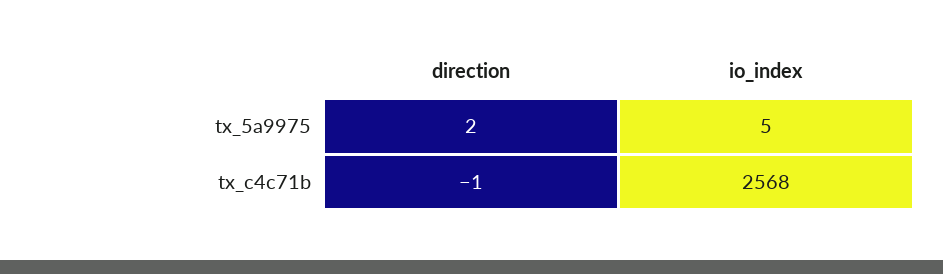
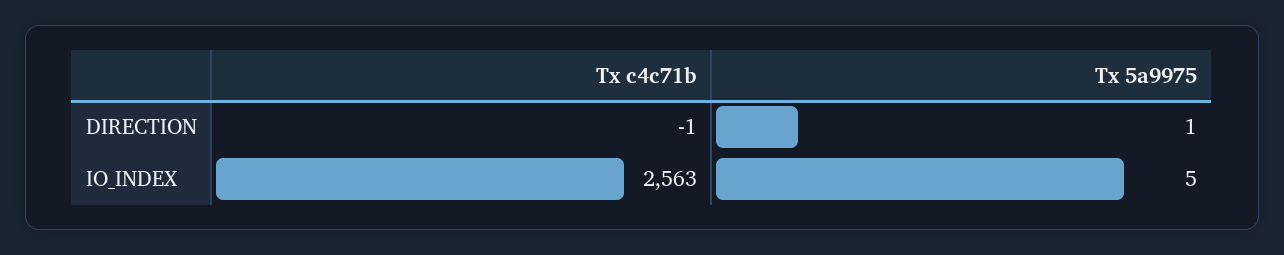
  {
    "direction": {
-     "tx_5a9975": 2,
+     "tx_5a9975": 1,
      "tx_c4c71b": -1
    },
    "io_index": {
      "tx_5a9975": 5,
-     "tx_c4c71b": 2568
+     "tx_c4c71b": 2563
    }
  }

